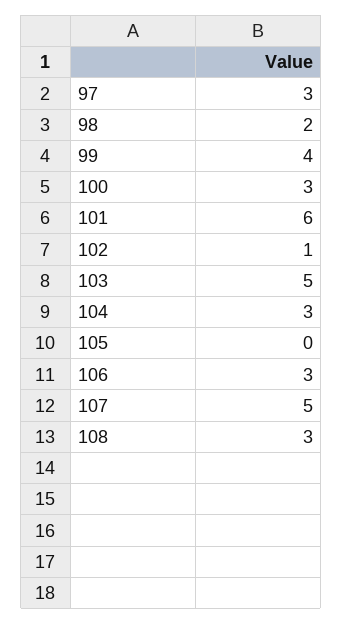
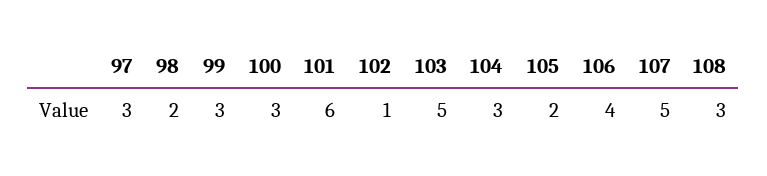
  {
    "97": 3,
    "98": 2,
-   "99": 4,
+   "99": 3,
    "100": 3,
    "101": 6,
    "102": 1,
    "103": 5,
    "104": 3,
-   "105": 0,
+   "105": 2,
-   "106": 3,
+   "106": 4,
    "107": 5,
    "108": 3
  }

